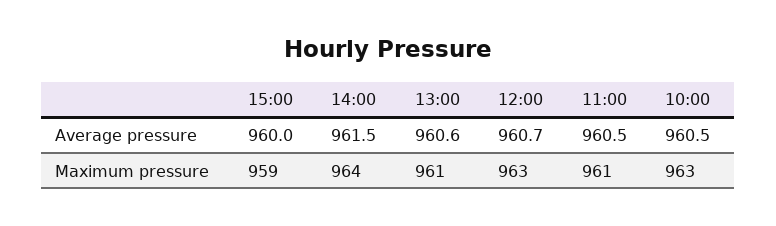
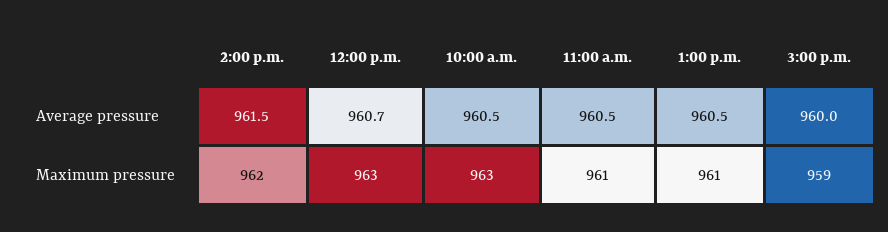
  {
    "15:00": {
      "Average pressure": 960,
      "Maximum pressure": 959
    },
    "14:00": {
      "Average pressure": 961.5,
-     "Maximum pressure": 964
+     "Maximum pressure": 962
    },
    "13:00": {
-     "Average pressure": 960.6,
+     "Average pressure": 960.5,
      "Maximum pressure": 961
    },
    "12:00": {
      "Average pressure": 960.7,
      "Maximum pressure": 963
    },
    "11:00": {
      "Average pressure": 960.5,
      "Maximum pressure": 961
    },
    "10:00": {
      "Average pressure": 960.5,
      "Maximum pressure": 963
    }
  }

